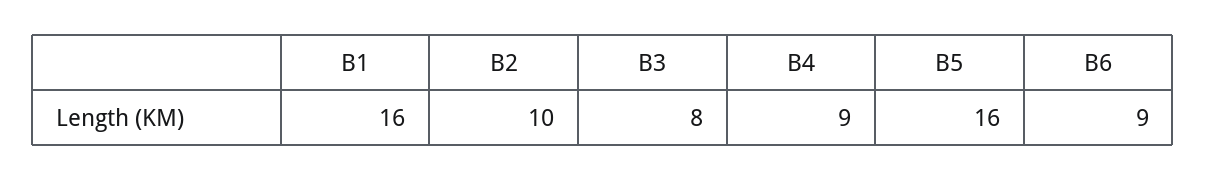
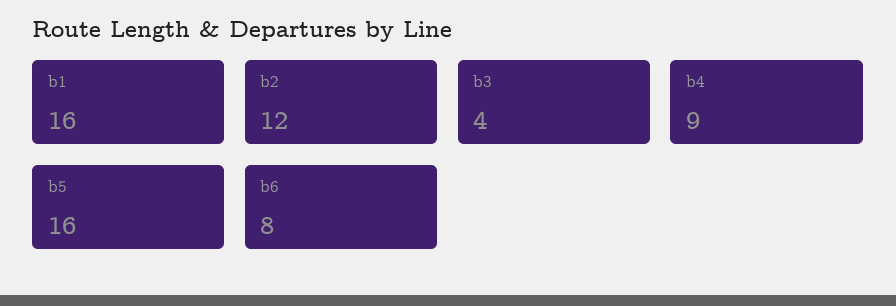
  {
    "B1": 16,
-   "B2": 10,
+   "B2": 12,
-   "B3": 8,
+   "B3": 4,
    "B4": 9,
    "B5": 16,
-   "B6": 9
+   "B6": 8
  }

